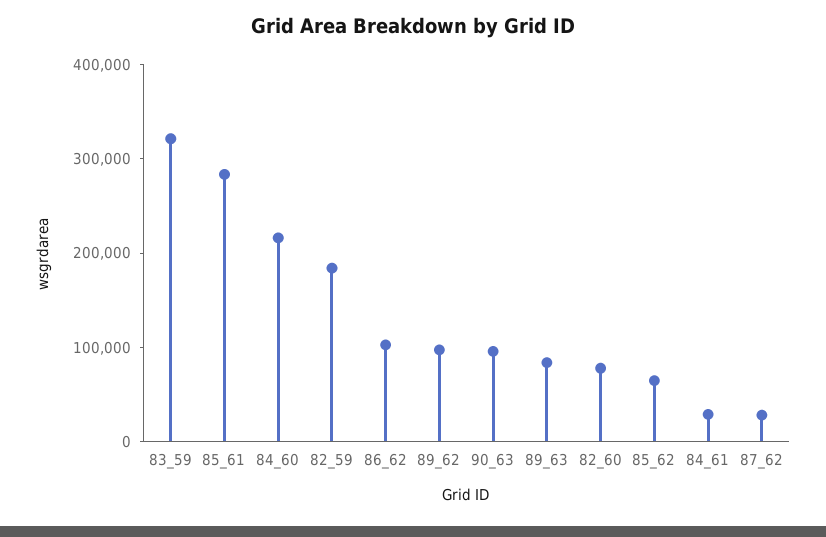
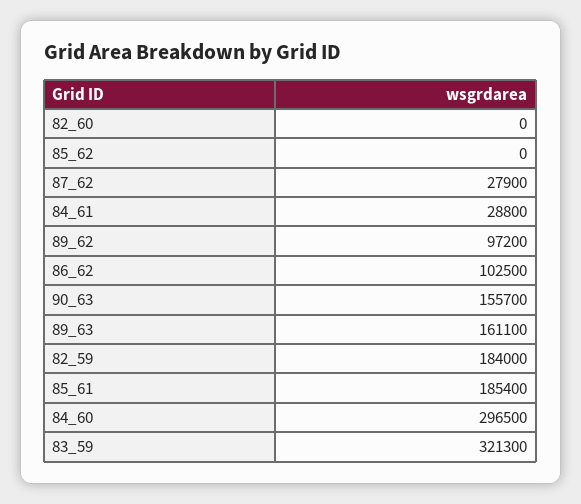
  {
    "83_59": 321300,
-   "85_61": 280000,
+   "85_61": 185400,
-   "84_60": 220000,
+   "84_60": 296500,
    "82_59": 184000,
    "86_62": 102500,
    "89_62": 97200,
-   "90_63": 100000,
+   "90_63": 155700,
-   "89_63": 80000,
+   "89_63": 161100,
-   "82_60": 80000,
+   "82_60": 0,
-   "85_62": 60000,
+   "85_62": 0,
    "84_61": 28800,
    "87_62": 27900
  }

